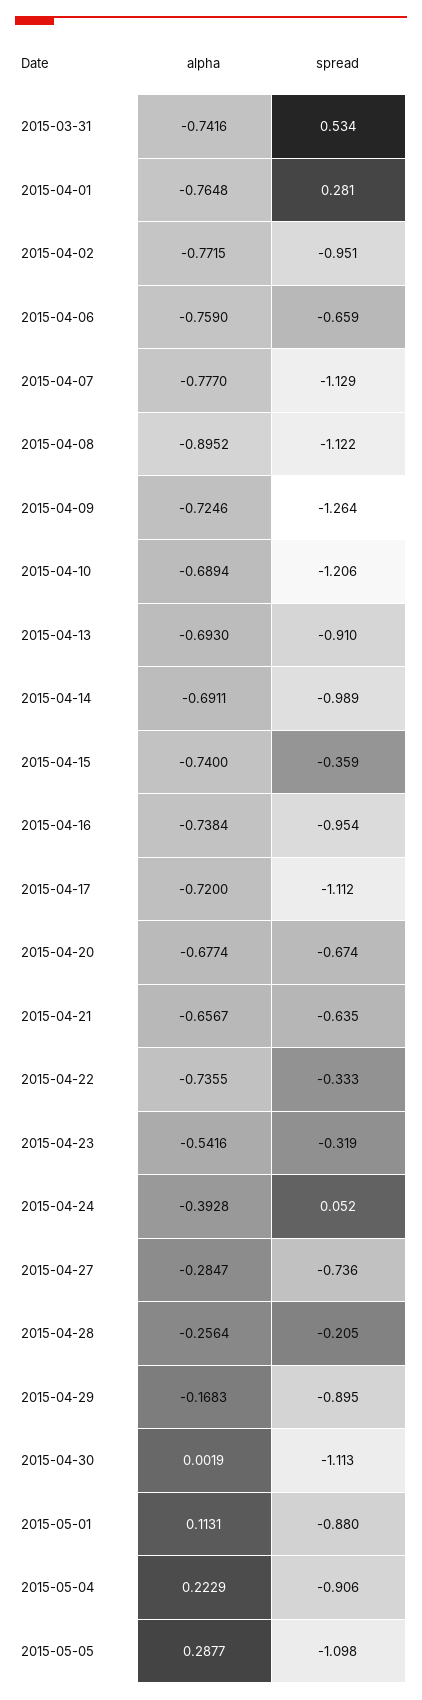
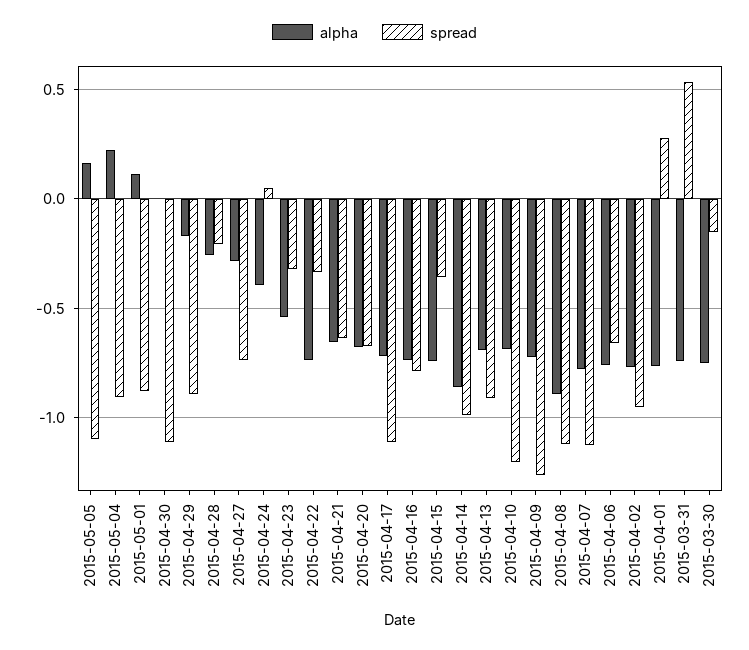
  {
    "alpha": {
      "2015-03-31": -0.7416,
      "2015-04-01": -0.7648,
      "2015-04-02": -0.7715,
      "2015-04-06": -0.759,
      "2015-04-07": -0.777,
      "2015-04-08": -0.8952,
      "2015-04-09": -0.7246,
      "2015-04-10": -0.6894,
      "2015-04-13": -0.693,
-     "2015-04-14": -0.6911,
+     "2015-04-14": -0.85,
      "2015-04-15": -0.74,
      "2015-04-16": -0.7384,
      "2015-04-17": -0.72,
      "2015-04-20": -0.6774,
      "2015-04-21": -0.6567,
      "2015-04-22": -0.7355,
      "2015-04-23": -0.5416,
      "2015-04-24": -0.3928,
      "2015-04-27": -0.2847,
      "2015-04-28": -0.2564,
      "2015-04-29": -0.1683,
      "2015-04-30": 0.0019,
      "2015-05-01": 0.1131,
      "2015-05-04": 0.2229,
-     "2015-05-05": 0.2877
+     "2015-05-05": 0.15,
+     "2015-03-30": -0.75
    },
    "spread": {
      "2015-03-31": 0.534,
      "2015-04-01": 0.281,
      "2015-04-02": -0.951,
      "2015-04-06": -0.659,
      "2015-04-07": -1.129,
      "2015-04-08": -1.122,
      "2015-04-09": -1.264,
      "2015-04-10": -1.206,
      "2015-04-13": -0.91,
      "2015-04-14": -0.989,
      "2015-04-15": -0.359,
-     "2015-04-16": -0.954,
+     "2015-04-16": -0.8,
      "2015-04-17": -1.112,
      "2015-04-20": -0.674,
      "2015-04-21": -0.635,
      "2015-04-22": -0.333,
      "2015-04-23": -0.319,
      "2015-04-24": 0.052,
      "2015-04-27": -0.736,
      "2015-04-28": -0.205,
      "2015-04-29": -0.895,
      "2015-04-30": -1.113,
      "2015-05-01": -0.88,
      "2015-05-04": -0.906,
-     "2015-05-05": -1.098
+     "2015-05-05": -1.098,
+     "2015-03-30": -0.15
    }
  }

